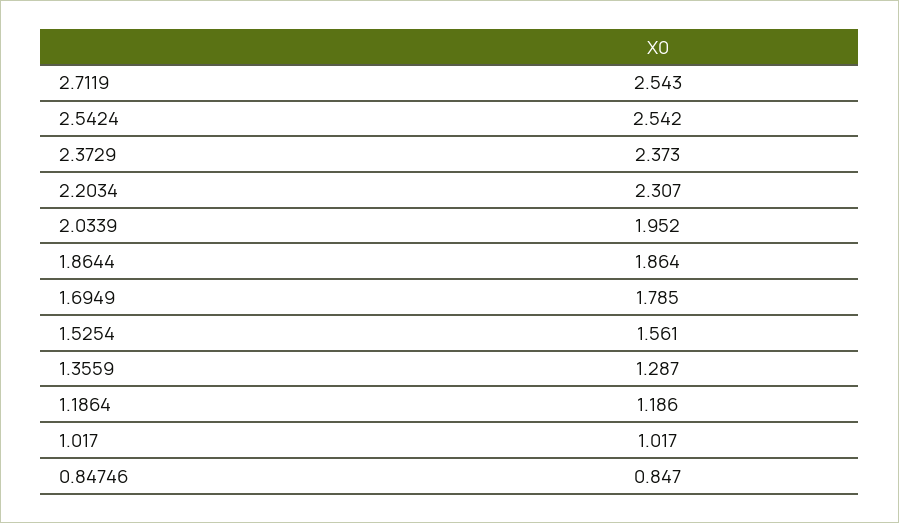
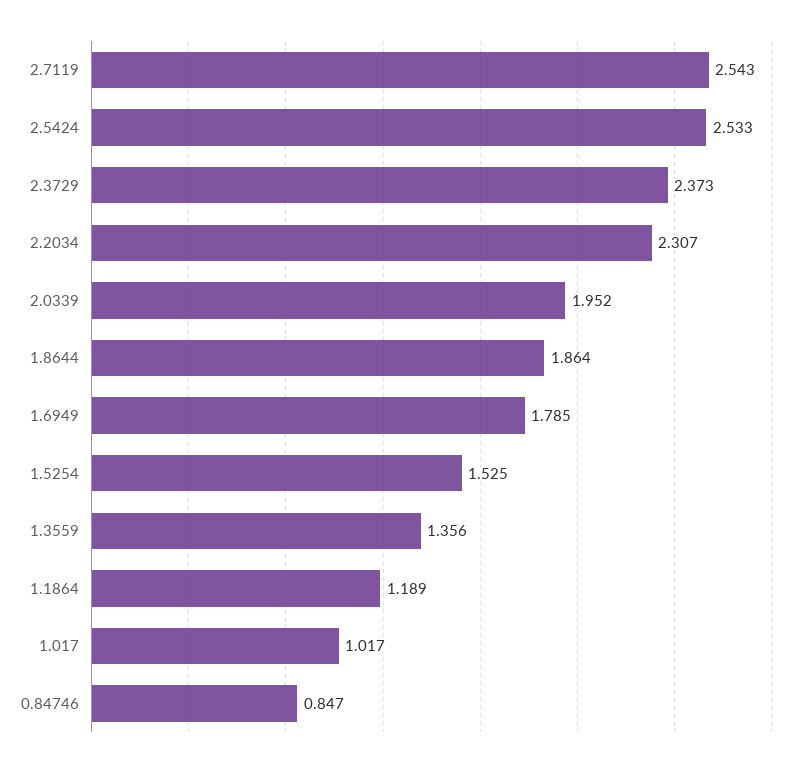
  {
    "2.7119": 2.543,
-   "2.5424": 2.542,
+   "2.5424": 2.533,
    "2.3729": 2.373,
    "2.2034": 2.307,
    "2.0339": 1.952,
    "1.8644": 1.864,
    "1.6949": 1.785,
-   "1.5254": 1.561,
+   "1.5254": 1.525,
-   "1.3559": 1.287,
+   "1.3559": 1.356,
-   "1.1864": 1.186,
+   "1.1864": 1.189,
    "1.017": 1.017,
    "0.84746": 0.847
  }

